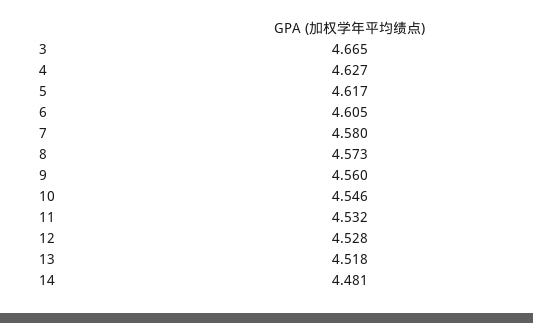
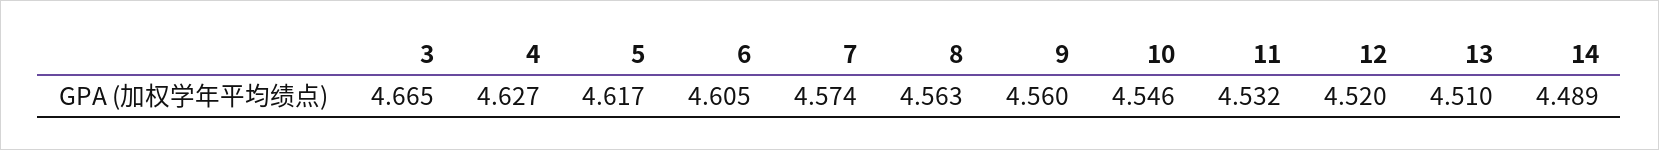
  {
    "3": 4.665,
    "4": 4.627,
    "5": 4.617,
    "6": 4.605,
-   "7": 4.58,
+   "7": 4.574,
-   "8": 4.573,
+   "8": 4.563,
    "9": 4.56,
    "10": 4.546,
    "11": 4.532,
-   "12": 4.528,
+   "12": 4.52,
-   "13": 4.518,
+   "13": 4.51,
-   "14": 4.481
+   "14": 4.489
  }

